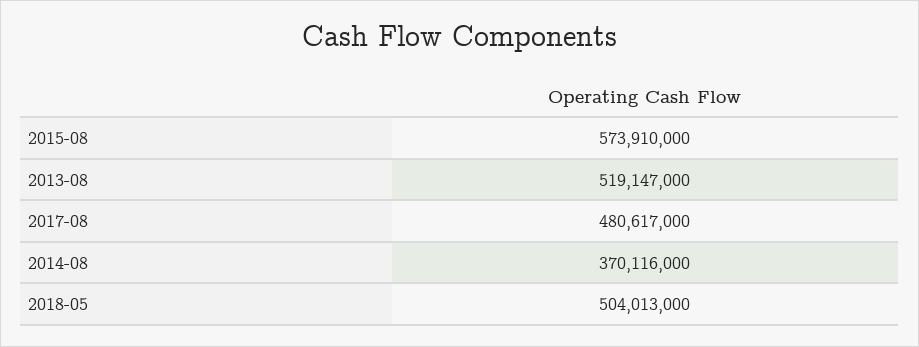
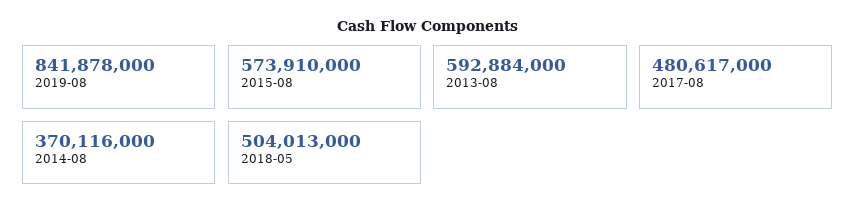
  {
    "2015-08": 573910000,
-   "2013-08": 519147000,
+   "2013-08": 592884000,
    "2017-08": 480617000,
    "2014-08": 370116000,
-   "2018-05": 504013000
+   "2018-05": 504013000,
+   "2019-08": 841878000
  }

